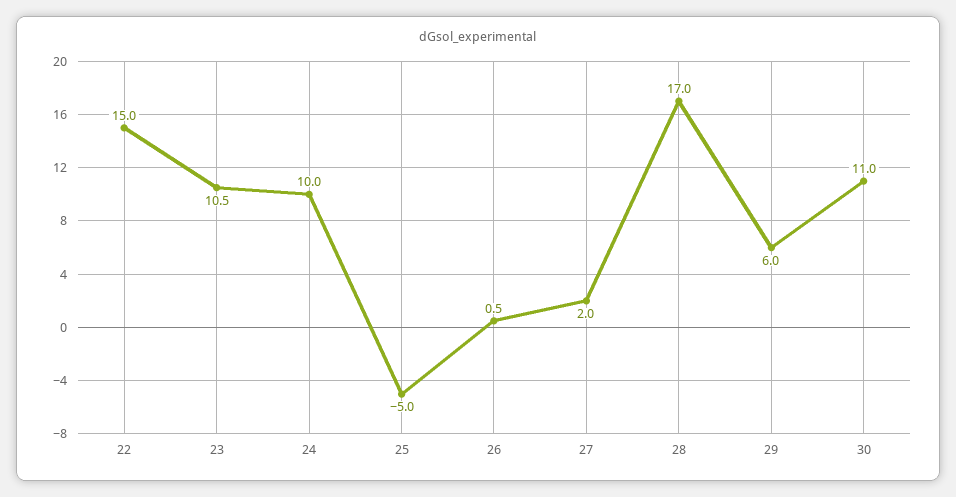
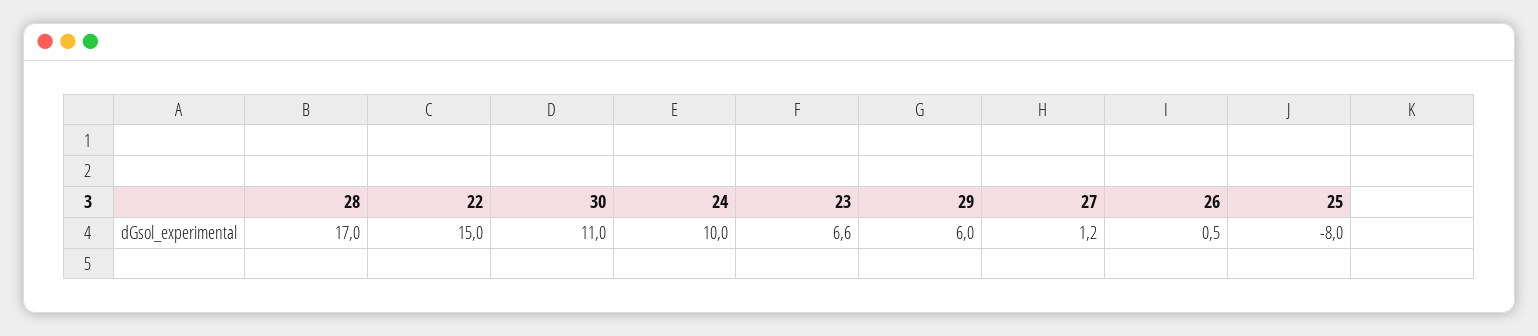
  {
    "22": 15,
-   "23": 10.5,
+   "23": 6.6,
    "24": 10,
-   "25": -5,
+   "25": -8,
    "26": 0.5,
-   "27": 2,
+   "27": 1.2,
    "28": 17,
    "29": 6,
    "30": 11
  }

